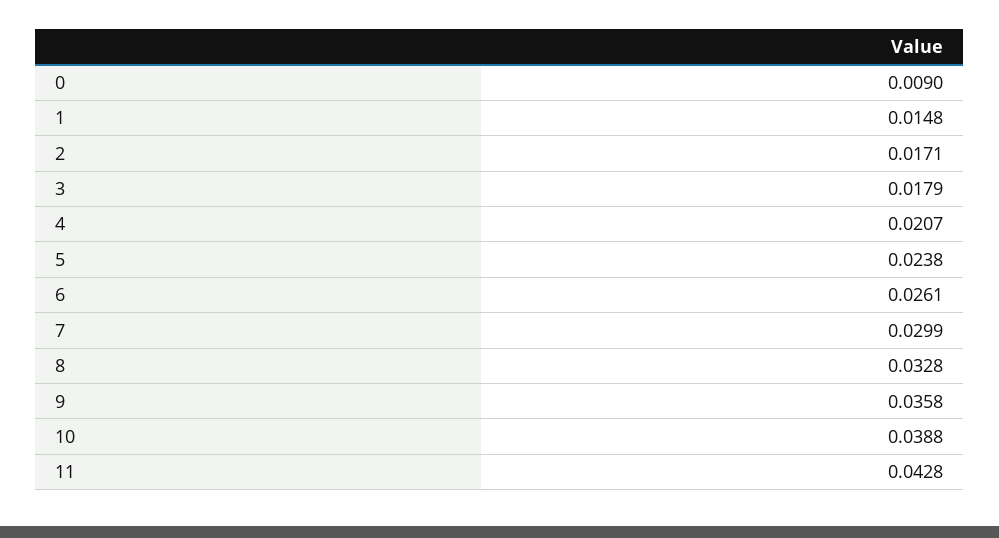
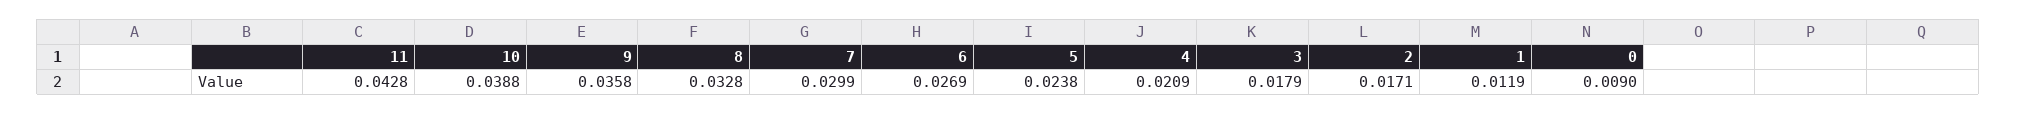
  {
    "0": 0.009,
-   "1": 0.0148,
+   "1": 0.0119,
    "2": 0.0171,
    "3": 0.0179,
-   "4": 0.0207,
+   "4": 0.0209,
    "5": 0.0238,
-   "6": 0.0261,
+   "6": 0.0269,
    "7": 0.0299,
    "8": 0.0328,
    "9": 0.0358,
    "10": 0.0388,
    "11": 0.0428
  }

